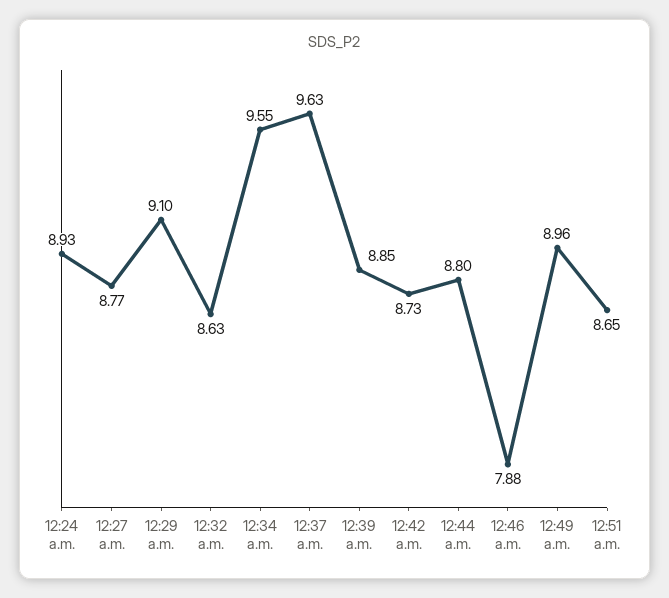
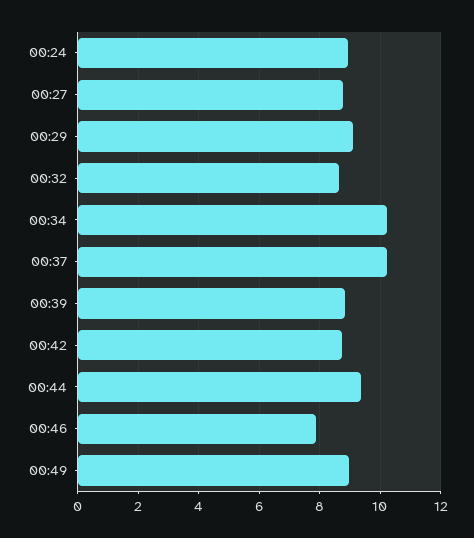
  {
    "12:24 a.m.": 8.93,
    "12:27 a.m.": 8.77,
    "12:29 a.m.": 9.1,
    "12:32 a.m.": 8.63,
-   "12:34 a.m.": 9.55,
+   "12:34 a.m.": 10.2,
-   "12:37 a.m.": 9.63,
+   "12:37 a.m.": 10.2,
    "12:39 a.m.": 8.85,
    "12:42 a.m.": 8.73,
-   "12:44 a.m.": 8.8,
+   "12:44 a.m.": 9.4,
    "12:46 a.m.": 7.88,
-   "12:49 a.m.": 8.96,
+   "12:49 a.m.": 8.96
-   "12:51 a.m.": 8.65
  }

